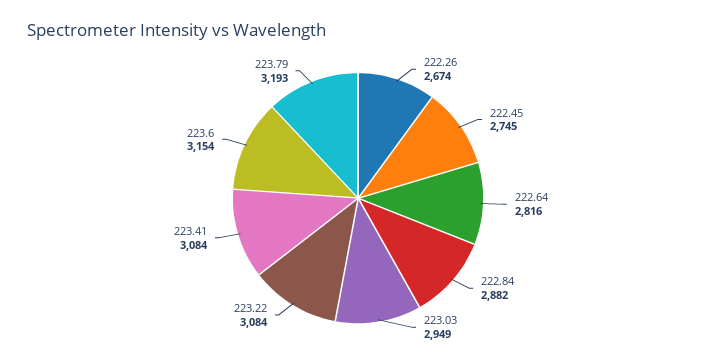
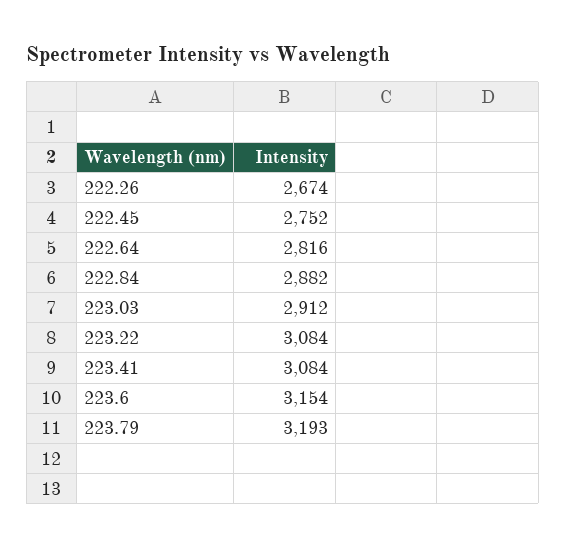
  {
    "222.26": 2674,
-   "222.45": 2745,
+   "222.45": 2752,
    "222.64": 2816,
    "222.84": 2882,
-   "223.03": 2949,
+   "223.03": 2912,
    "223.22": 3084,
    "223.41": 3084,
    "223.6": 3154,
    "223.79": 3193
  }

